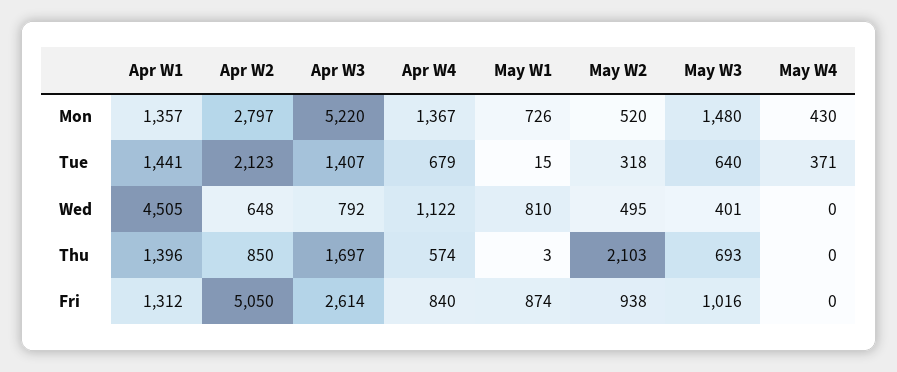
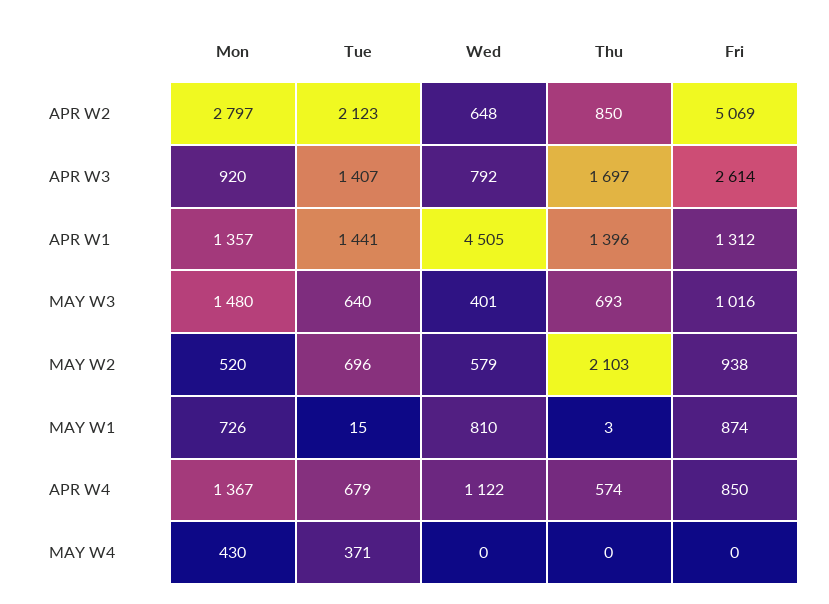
  {
    "Apr W1": {
      "Mon": 1357,
      "Tue": 1441,
      "Wed": 4505,
      "Thu": 1396,
      "Fri": 1312
    },
    "Apr W2": {
      "Mon": 2797,
      "Tue": 2123,
      "Wed": 648,
      "Thu": 850,
-     "Fri": 5050
+     "Fri": 5069
    },
    "Apr W3": {
-     "Mon": 5220,
+     "Mon": 920,
      "Tue": 1407,
      "Wed": 792,
      "Thu": 1697,
      "Fri": 2614
    },
    "Apr W4": {
      "Mon": 1367,
      "Tue": 679,
      "Wed": 1122,
      "Thu": 574,
-     "Fri": 840
+     "Fri": 850
    },
    "May W1": {
      "Mon": 726,
      "Tue": 15,
      "Wed": 810,
      "Thu": 3,
      "Fri": 874
    },
    "May W2": {
      "Mon": 520,
-     "Tue": 318,
+     "Tue": 696,
-     "Wed": 495,
+     "Wed": 579,
      "Thu": 2103,
      "Fri": 938
    },
    "May W3": {
      "Mon": 1480,
      "Tue": 640,
      "Wed": 401,
      "Thu": 693,
      "Fri": 1016
    },
    "May W4": {
      "Mon": 430,
      "Tue": 371,
      "Wed": 0,
      "Thu": 0,
      "Fri": 0
    }
  }

